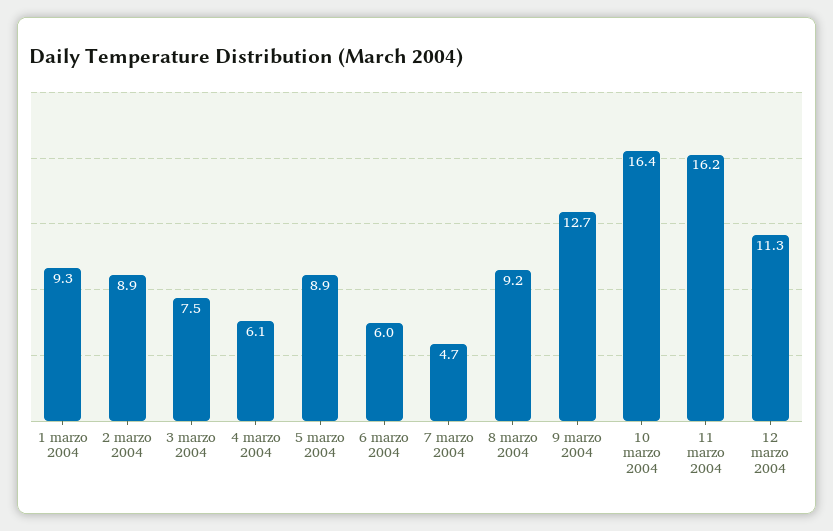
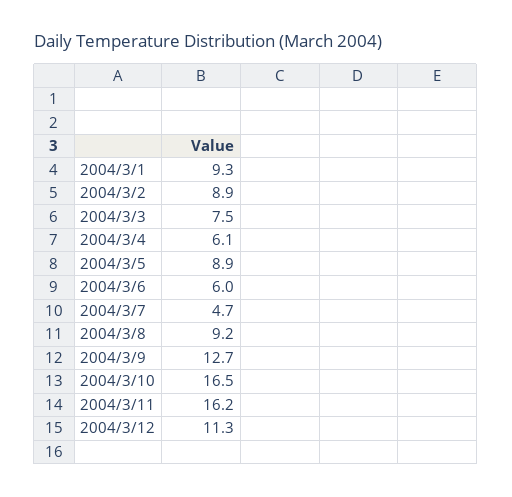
  {
    "1 marzo 2004": 9.3,
    "2 marzo 2004": 8.9,
    "3 marzo 2004": 7.5,
    "4 marzo 2004": 6.1,
    "5 marzo 2004": 8.9,
    "6 marzo 2004": 6,
    "7 marzo 2004": 4.7,
    "8 marzo 2004": 9.2,
    "9 marzo 2004": 12.7,
-   "10 marzo 2004": 16.4,
+   "10 marzo 2004": 16.5,
    "11 marzo 2004": 16.2,
    "12 marzo 2004": 11.3
  }

